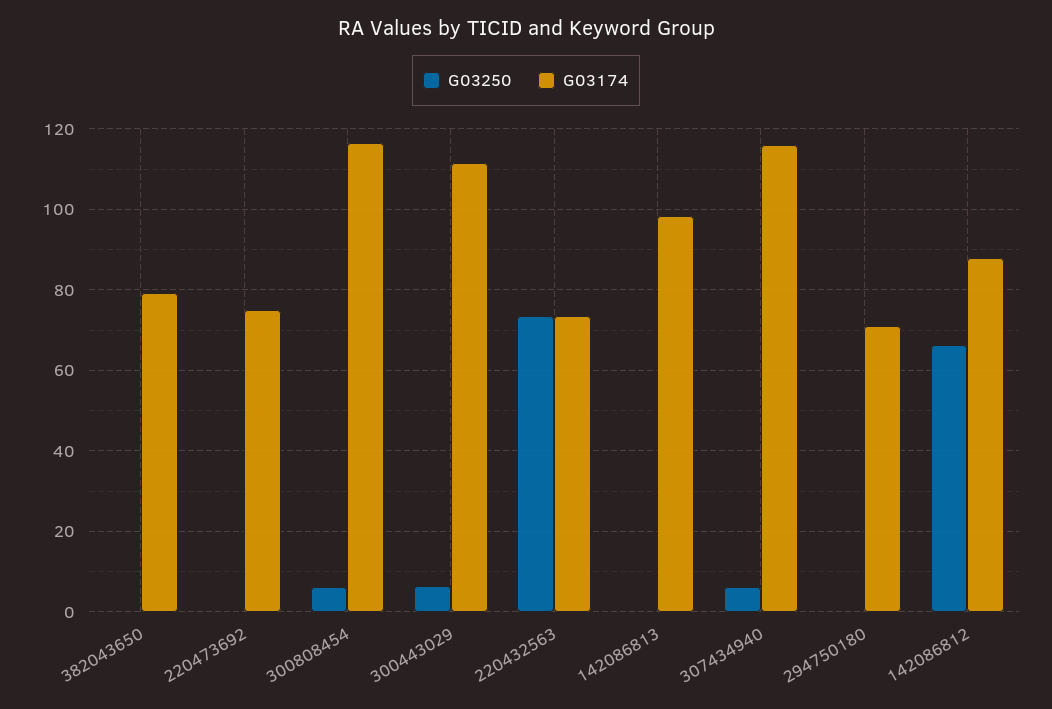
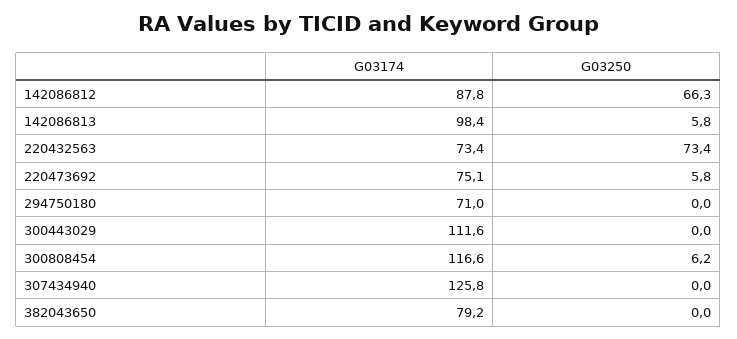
  {
    "G03250": {
      "382043650": 0,
-     "220473692": 0,
+     "220473692": 5.8,
      "300808454": 6.2,
-     "300443029": 6,
+     "300443029": 0,
      "220432563": 73.4,
-     "142086813": 0,
+     "142086813": 5.8,
-     "307434940": 6,
+     "307434940": 0,
      "294750180": 0,
      "142086812": 66.3
    },
    "G03174": {
      "382043650": 79.2,
      "220473692": 75.1,
      "300808454": 116.6,
      "300443029": 111.6,
      "220432563": 73.4,
      "142086813": 98.4,
-     "307434940": 116,
+     "307434940": 125.8,
      "294750180": 71,
      "142086812": 87.8
    }
  }

